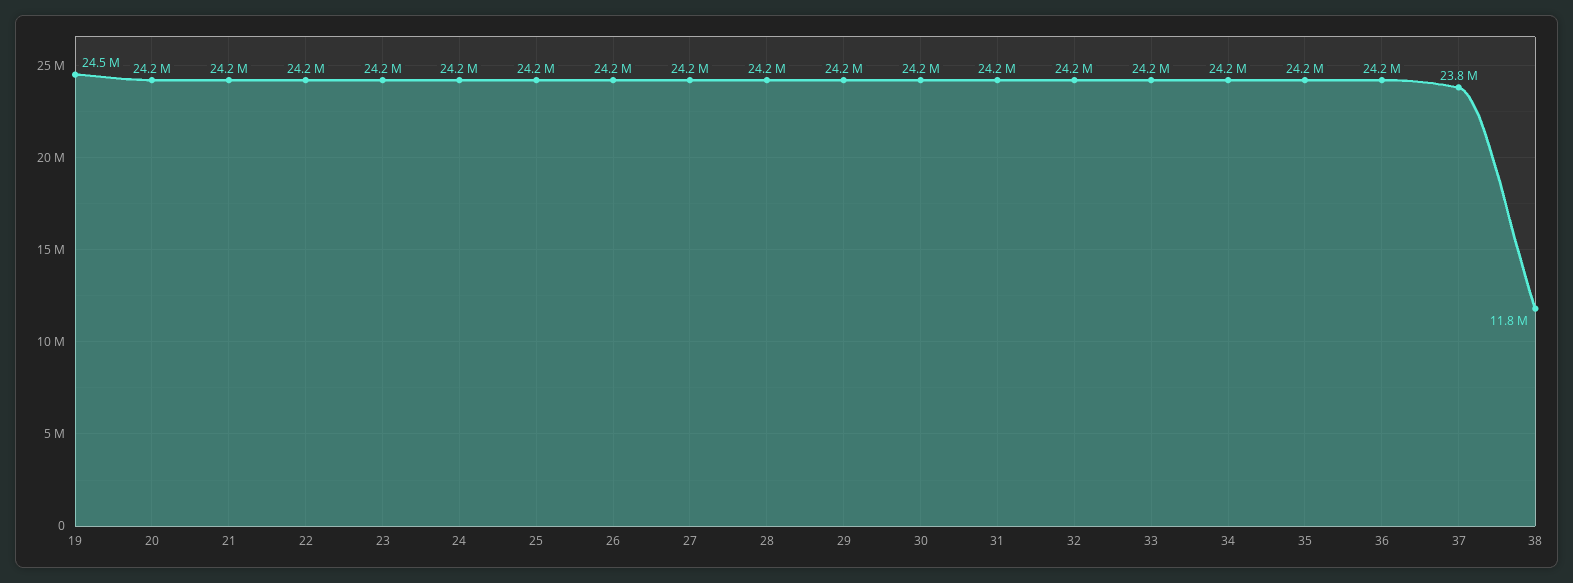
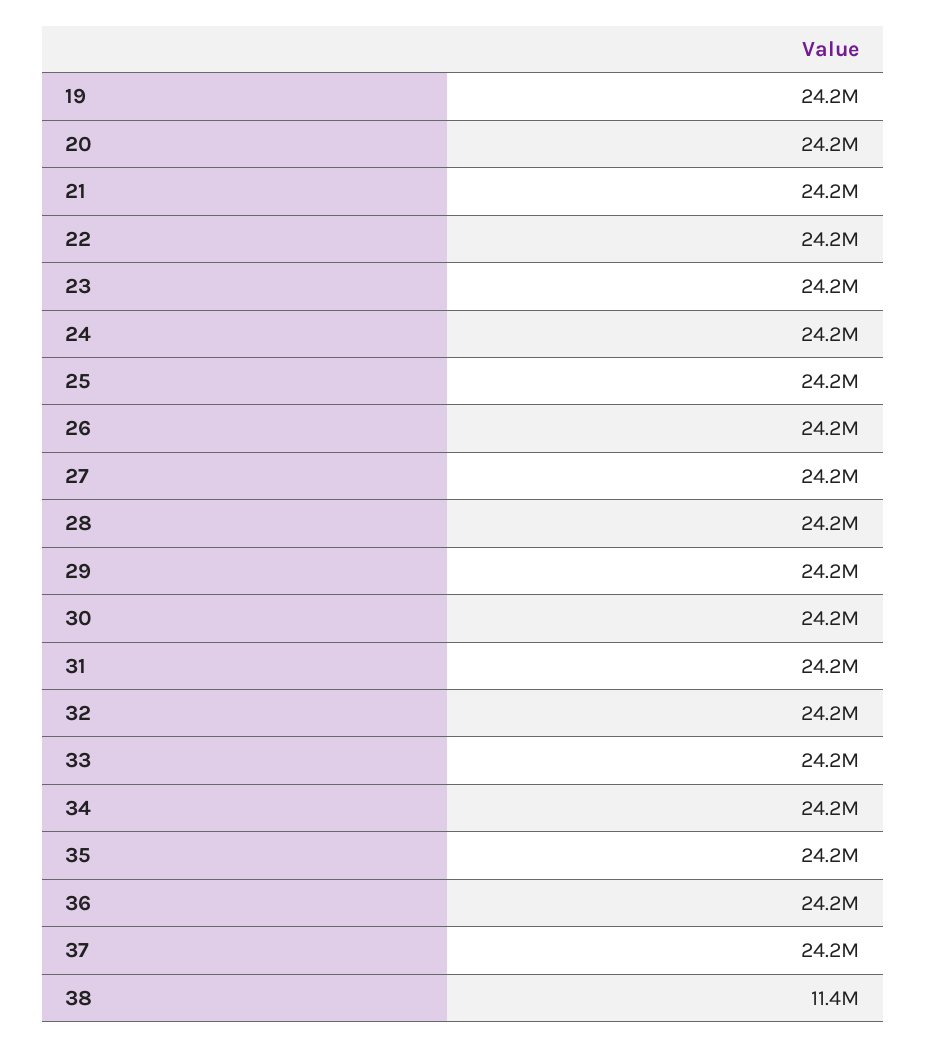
  {
-   "19": 24500000,
+   "19": 24200000,
    "20": 24200000,
    "21": 24200000,
    "22": 24200000,
    "23": 24200000,
    "24": 24200000,
    "25": 24200000,
    "26": 24200000,
    "27": 24200000,
    "28": 24200000,
    "29": 24200000,
    "30": 24200000,
    "31": 24200000,
    "32": 24200000,
    "33": 24200000,
    "34": 24200000,
    "35": 24200000,
    "36": 24200000,
-   "37": 23800000,
+   "37": 24200000,
-   "38": 11800000
+   "38": 11400000
  }

